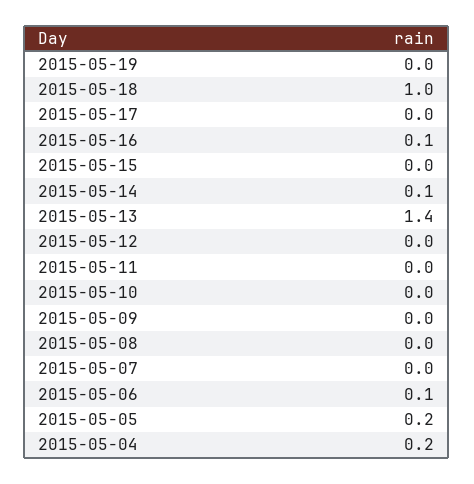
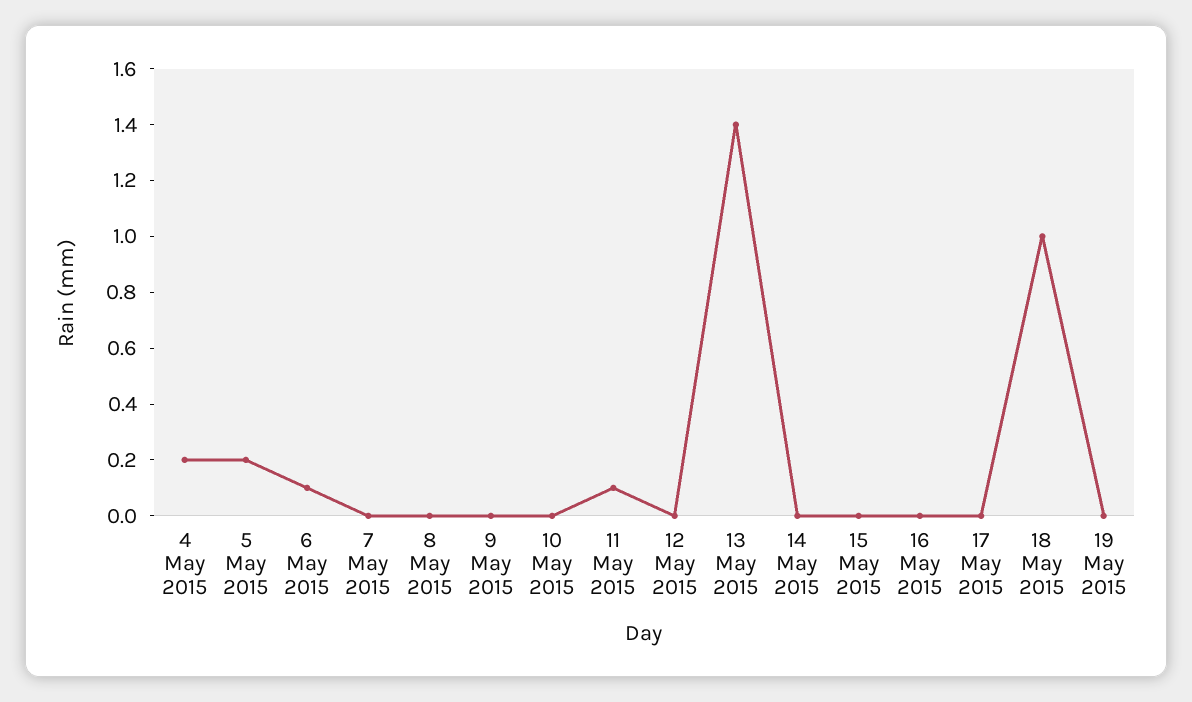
  {
    "2015-05-19": 0,
    "2015-05-18": 1,
    "2015-05-17": 0,
-   "2015-05-16": 0.1,
+   "2015-05-16": 0,
    "2015-05-15": 0,
-   "2015-05-14": 0.1,
+   "2015-05-14": 0,
    "2015-05-13": 1.4,
    "2015-05-12": 0,
-   "2015-05-11": 0,
+   "2015-05-11": 0.1,
    "2015-05-10": 0,
    "2015-05-09": 0,
    "2015-05-08": 0,
    "2015-05-07": 0,
    "2015-05-06": 0.1,
    "2015-05-05": 0.2,
    "2015-05-04": 0.2
  }

